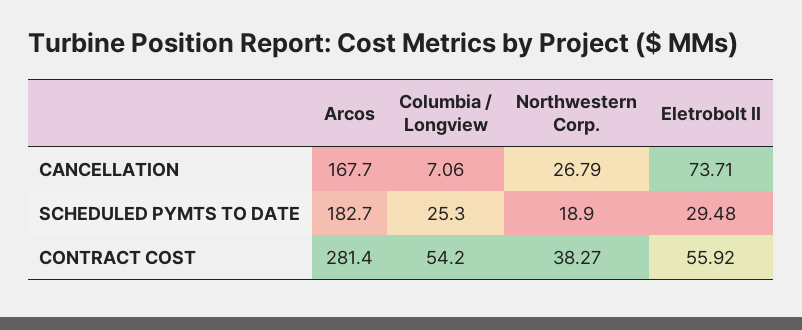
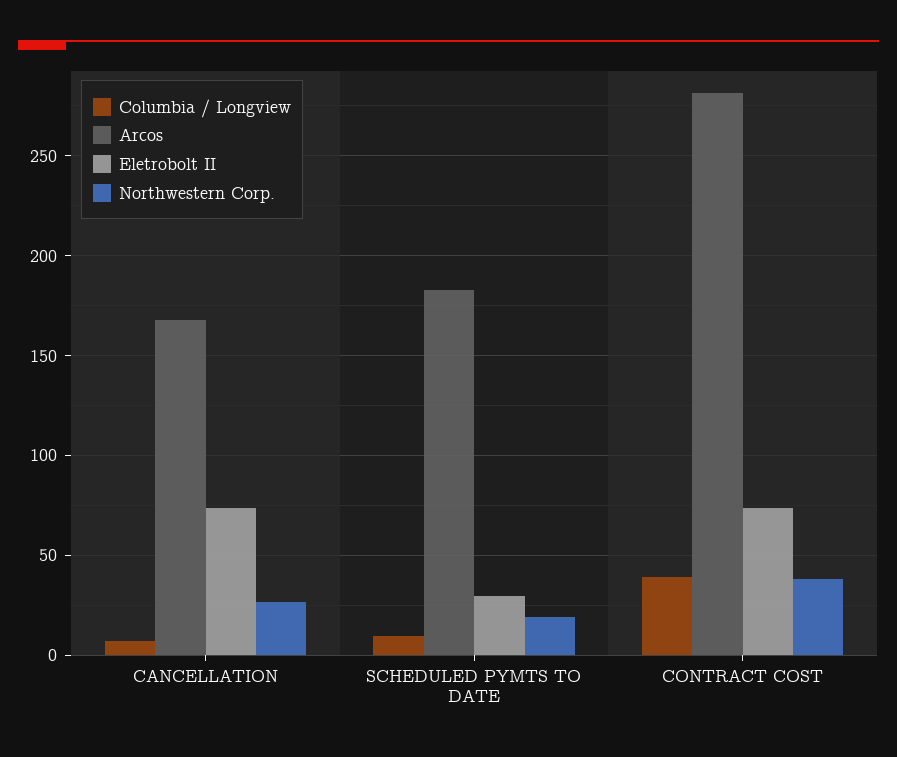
  {
    "Arcos": {
      "CANCELLATION": 167.7,
      "SCHEDULED PYMTS TO DATE": 182.7,
      "CONTRACT COST": 281.4
    },
    "Columbia / Longview": {
      "CANCELLATION": 7.06,
-     "SCHEDULED PYMTS TO DATE": 25.3,
+     "SCHEDULED PYMTS TO DATE": 10,
-     "CONTRACT COST": 54.2
+     "CONTRACT COST": 40
    },
    "Northwestern Corp.": {
      "CANCELLATION": 26.79,
      "SCHEDULED PYMTS TO DATE": 18.9,
      "CONTRACT COST": 38.27
    },
    "Eletrobolt II": {
      "CANCELLATION": 73.71,
      "SCHEDULED PYMTS TO DATE": 29.48,
-     "CONTRACT COST": 55.92
+     "CONTRACT COST": 75
    }
  }

